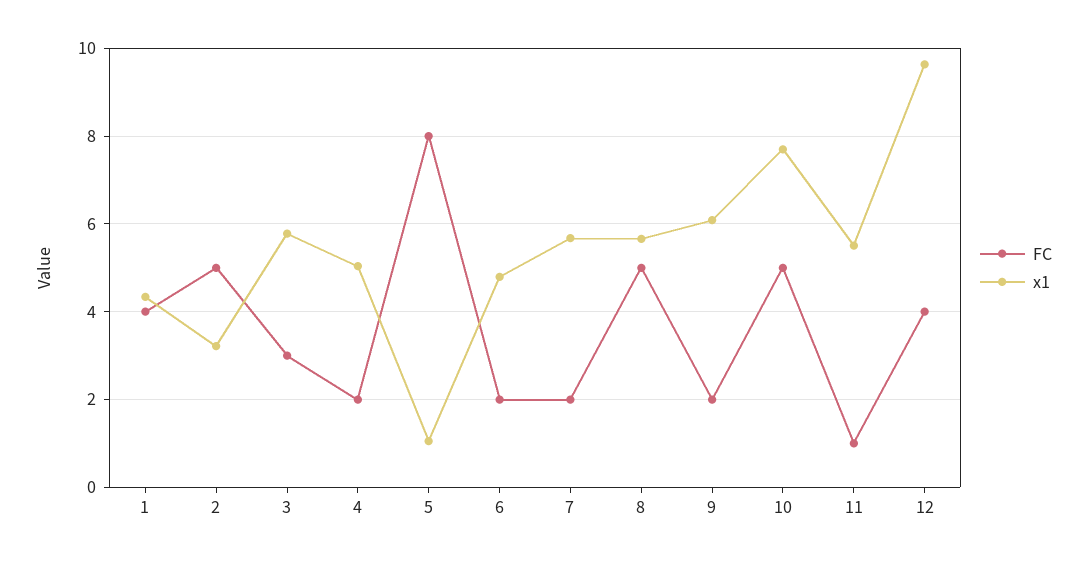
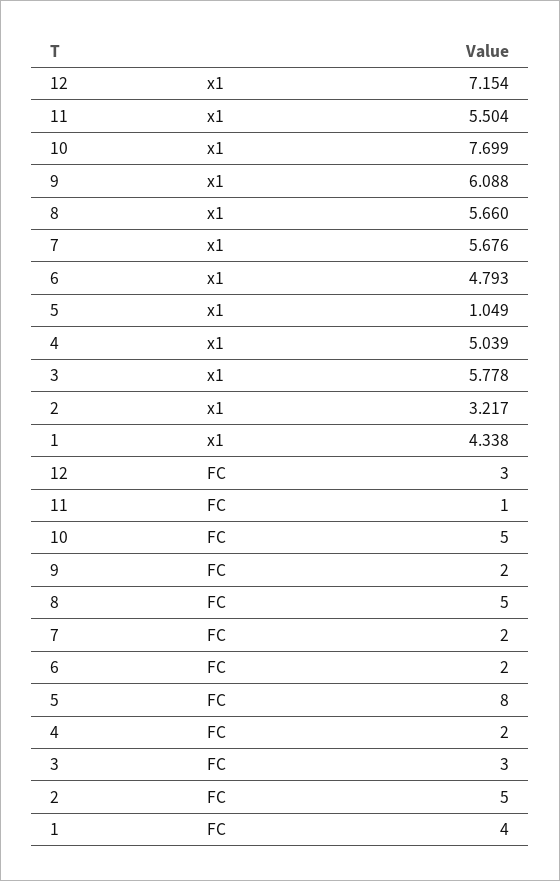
  {
    "FC": {
      "1": 4,
      "2": 5,
      "3": 3,
      "4": 2,
      "5": 8,
      "6": 2,
      "7": 2,
      "8": 5,
      "9": 2,
      "10": 5,
      "11": 1,
-     "12": 4
+     "12": 3
    },
    "x1": {
      "1": 4.338,
      "2": 3.217,
      "3": 5.778,
      "4": 5.039,
      "5": 1.049,
      "6": 4.793,
      "7": 5.676,
      "8": 5.66,
      "9": 6.088,
      "10": 7.699,
      "11": 5.504,
-     "12": 9.6
+     "12": 7.154
    }
  }

